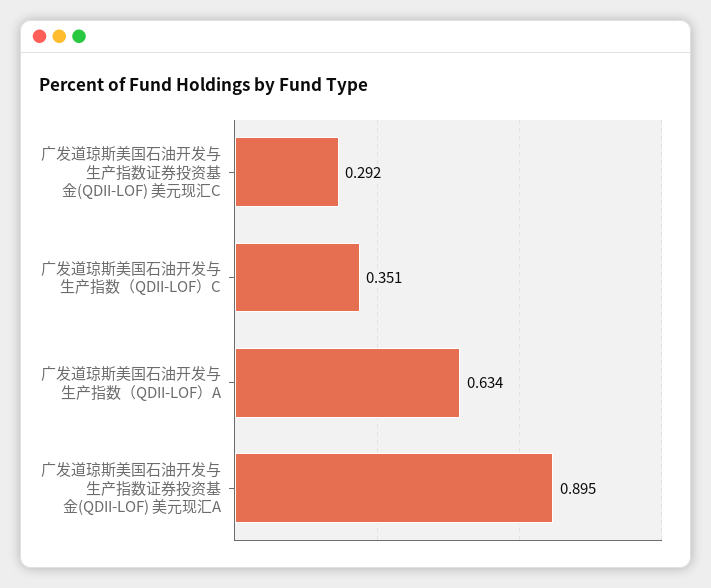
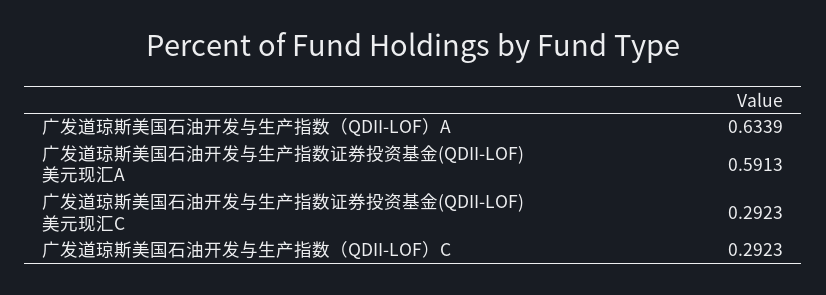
  {
    "广发道琼斯美国石油开发与生产指数证券投资基金(QDII-LOF) 美元现汇C": 0.2923,
-   "广发道琼斯美国石油开发与生产指数（QDII-LOF）C": 0.351,
+   "广发道琼斯美国石油开发与生产指数（QDII-LOF）C": 0.2923,
    "广发道琼斯美国石油开发与生产指数（QDII-LOF）A": 0.6339,
-   "广发道琼斯美国石油开发与生产指数证券投资基金(QDII-LOF) 美元现汇A": 0.895
+   "广发道琼斯美国石油开发与生产指数证券投资基金(QDII-LOF) 美元现汇A": 0.5913
  }

